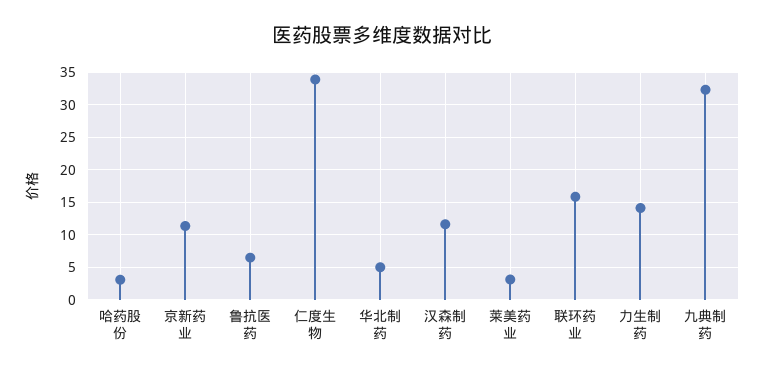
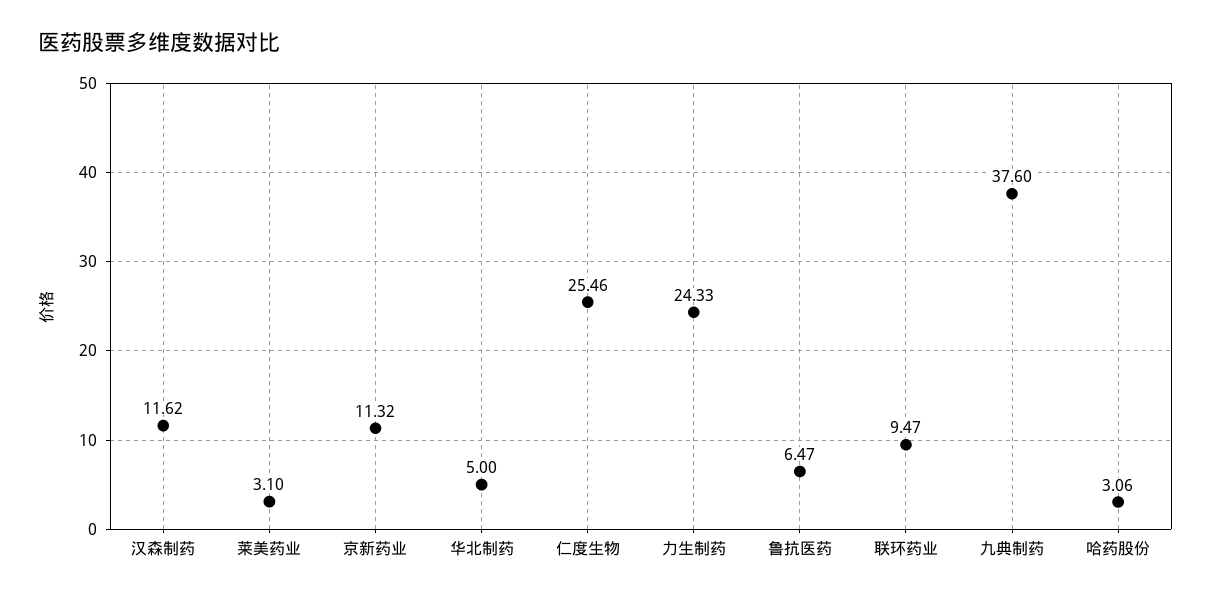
  {
    "哈药股份": 3.06,
    "京新药业": 11.32,
    "鲁抗医药": 6.47,
-   "仁度生物": 34,
+   "仁度生物": 25.46,
    "华北制药": 5,
    "汉森制药": 11.62,
    "莱美药业": 3.1,
-   "联环药业": 16,
+   "联环药业": 9.47,
-   "力生制药": 14,
+   "力生制药": 24.33,
-   "九典制药": 32
+   "九典制药": 37.6
  }

